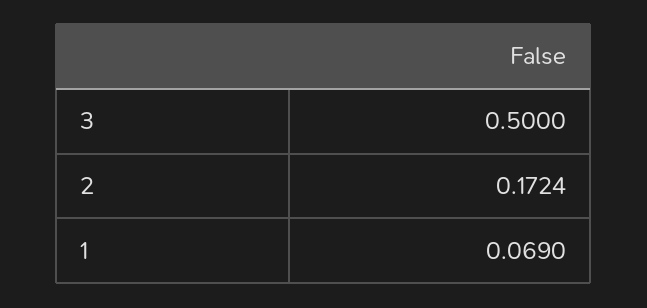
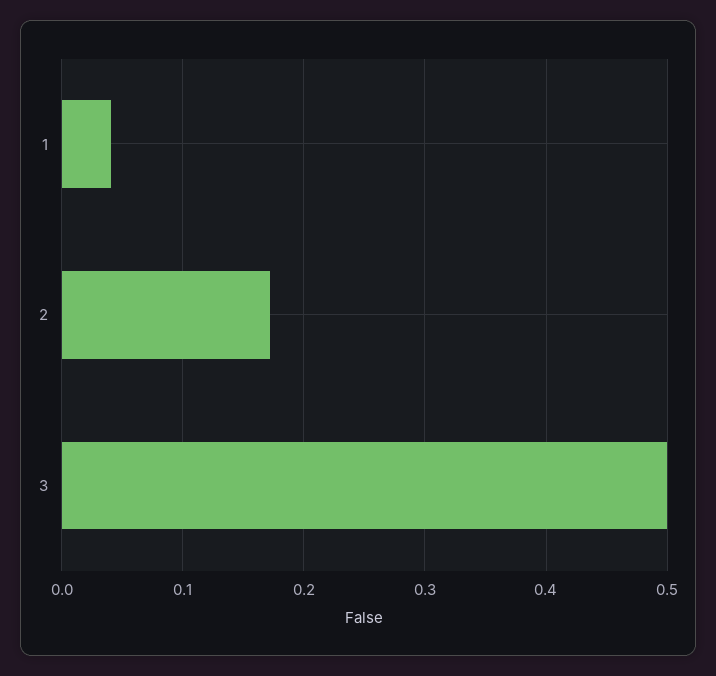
  {
    "3": 0.5,
    "2": 0.1724,
-   "1": 0.069
+   "1": 0.04
  }

